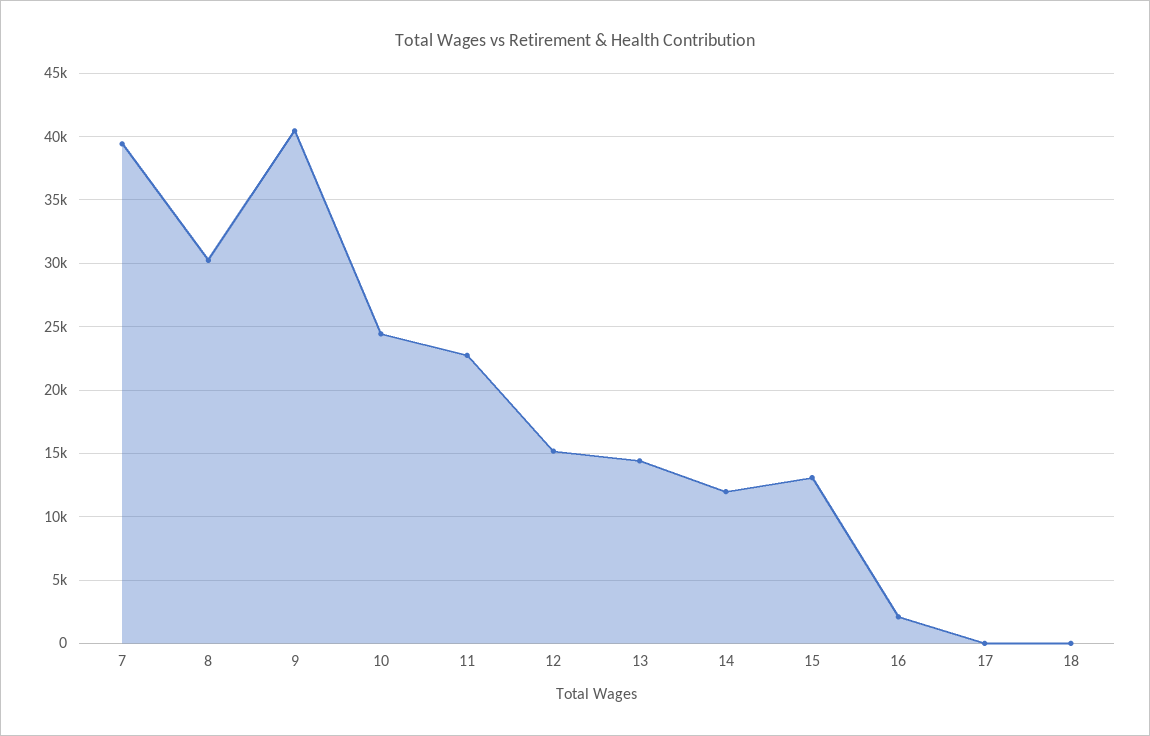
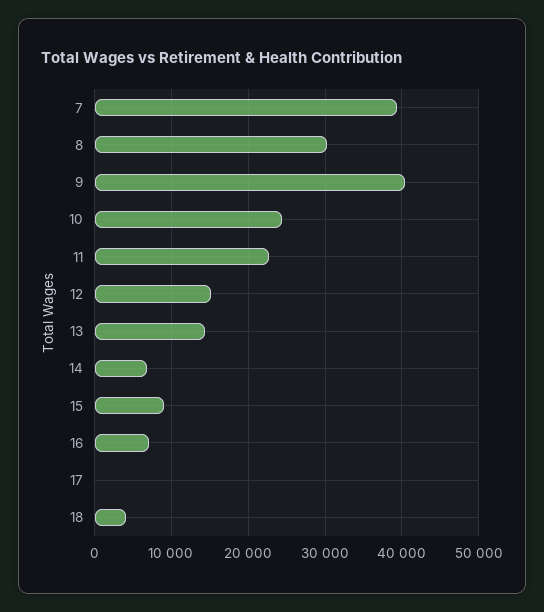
  {
    "7": 39500,
    "8": 30000,
    "9": 40500,
    "10": 24500,
    "11": 22500,
    "12": 15000,
    "13": 14500,
-   "14": 12000,
+   "14": 7000,
-   "15": 13000,
+   "15": 9000,
-   "16": 2000,
+   "16": 7000,
    "17": 0,
-   "18": 0
+   "18": 4000
  }

